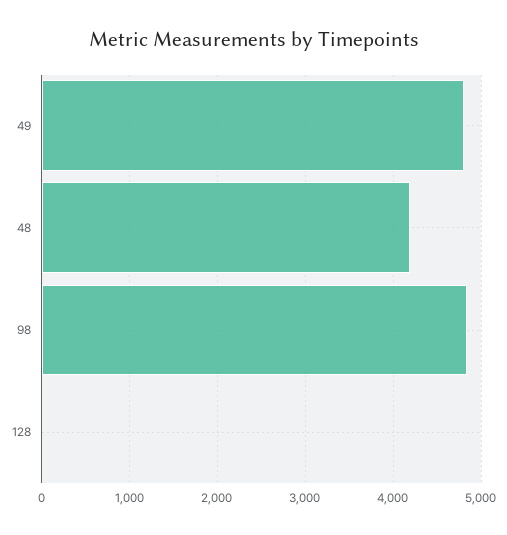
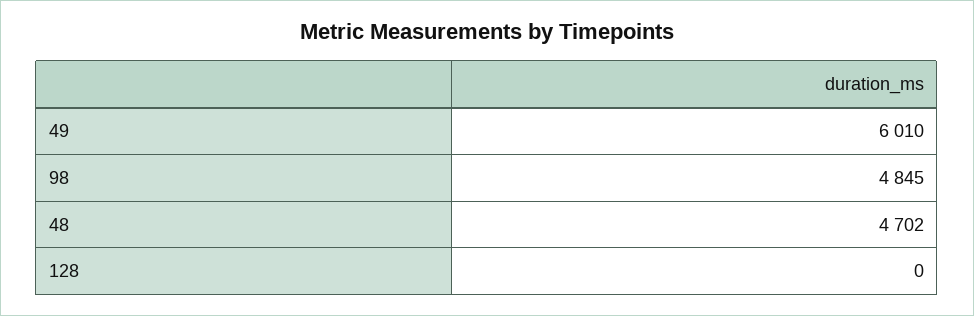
  {
-   "49": 4800,
+   "49": 6010,
-   "48": 4200,
+   "48": 4702,
    "98": 4845,
    "128": 0
  }

